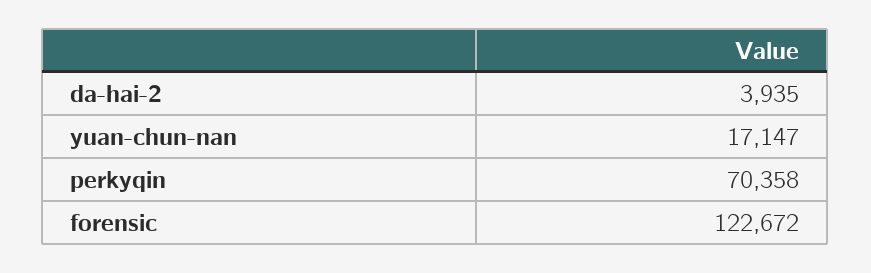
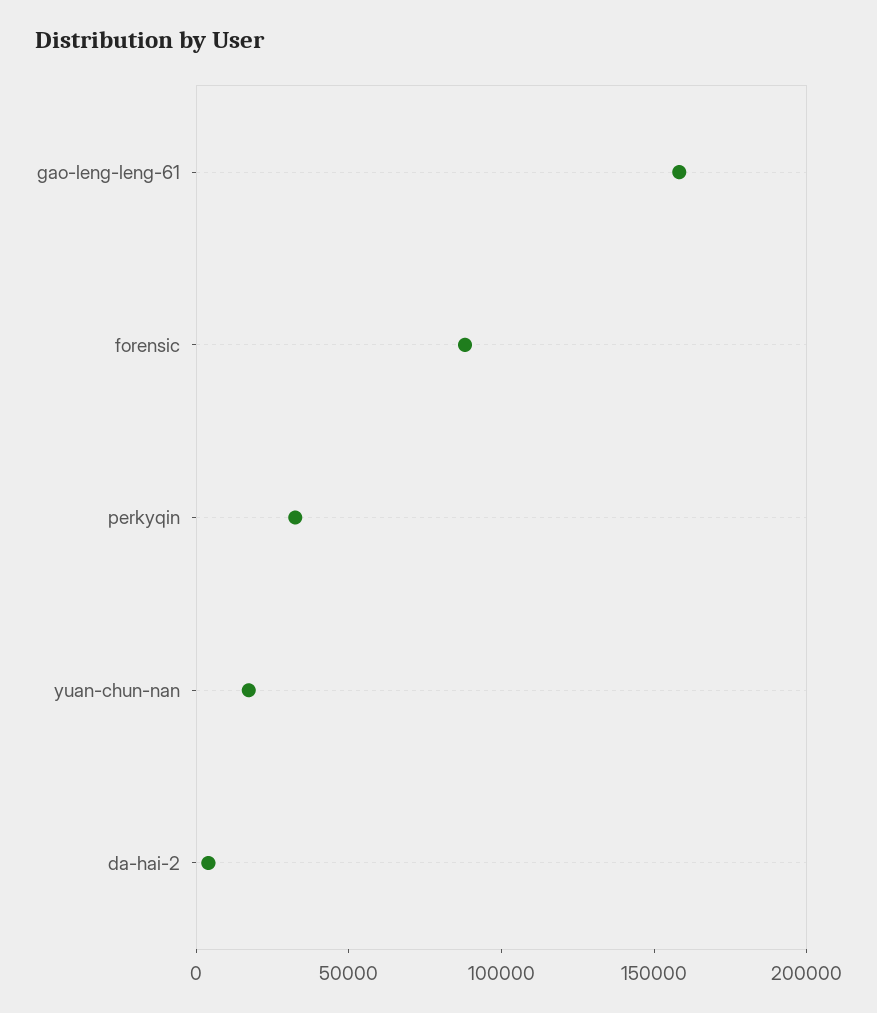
  {
    "da-hai-2": 3935,
    "yuan-chun-nan": 17147,
-   "perkyqin": 70358,
+   "perkyqin": 30000,
-   "forensic": 122672
+   "forensic": 90000,
+   "gao-leng-leng-61": 160000
  }

